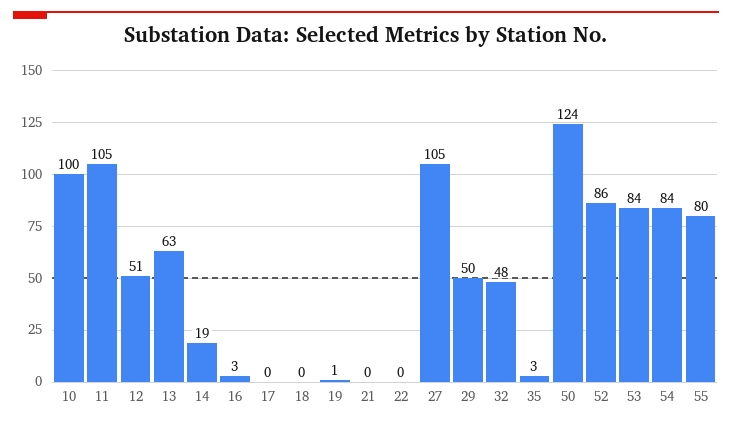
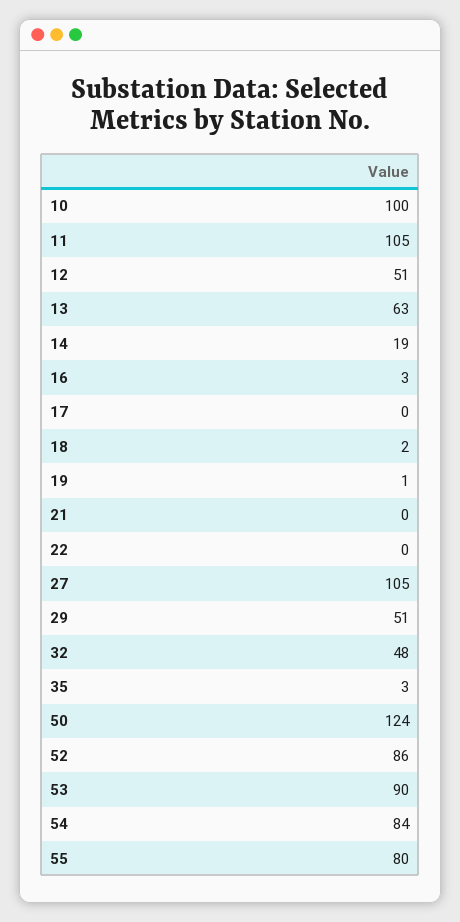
  {
    "10": 100,
    "11": 105,
    "12": 51,
    "13": 63,
    "14": 19,
    "16": 3,
    "17": 0,
-   "18": 0,
+   "18": 2,
    "19": 1,
    "21": 0,
    "22": 0,
    "27": 105,
-   "29": 50,
+   "29": 51,
    "32": 48,
    "35": 3,
    "50": 124,
    "52": 86,
-   "53": 84,
+   "53": 90,
    "54": 84,
    "55": 80
  }

